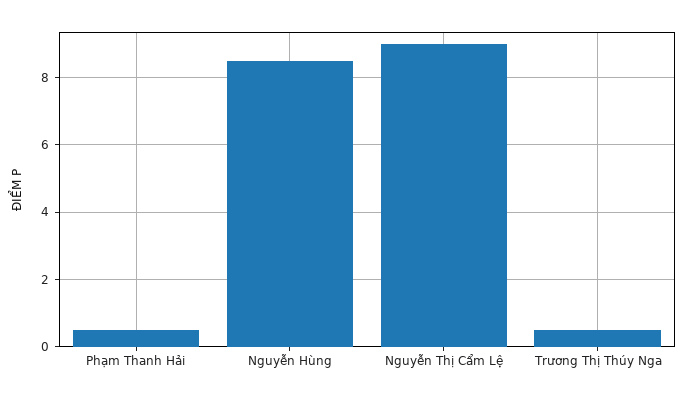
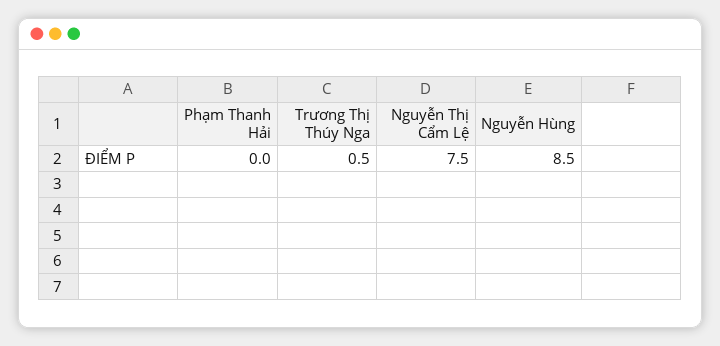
  {
-   "Phạm Thanh Hải": 0.5,
+   "Phạm Thanh Hải": 0,
    "Nguyễn Hùng": 8.5,
-   "Nguyễn Thị Cẩm Lệ": 9,
+   "Nguyễn Thị Cẩm Lệ": 7.5,
    "Trương Thị Thúy Nga": 0.5
  }

